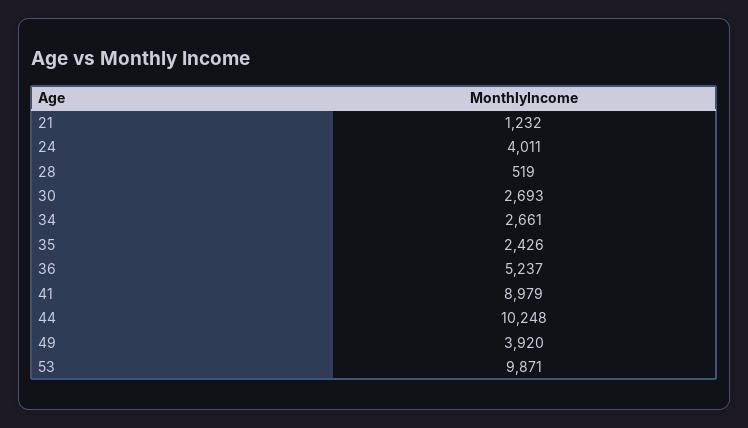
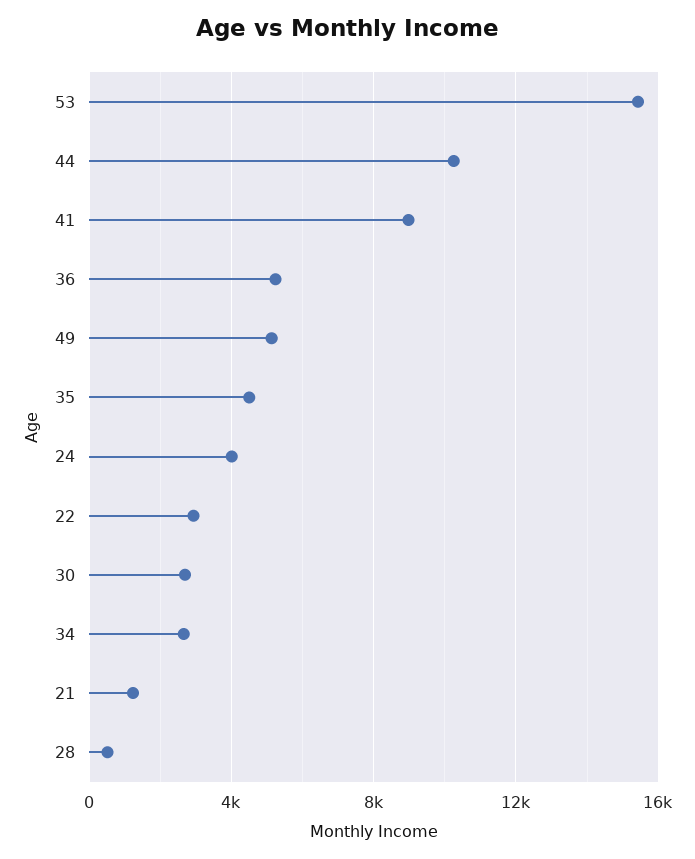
  {
    "21": 1232,
    "24": 4011,
    "28": 519,
    "30": 2693,
    "34": 2661,
-   "35": 2426,
+   "35": 4500,
    "36": 5237,
    "41": 8979,
    "44": 10248,
-   "49": 3920,
+   "49": 5000,
-   "53": 9871
+   "53": 15500,
+   "22": 3000
  }

